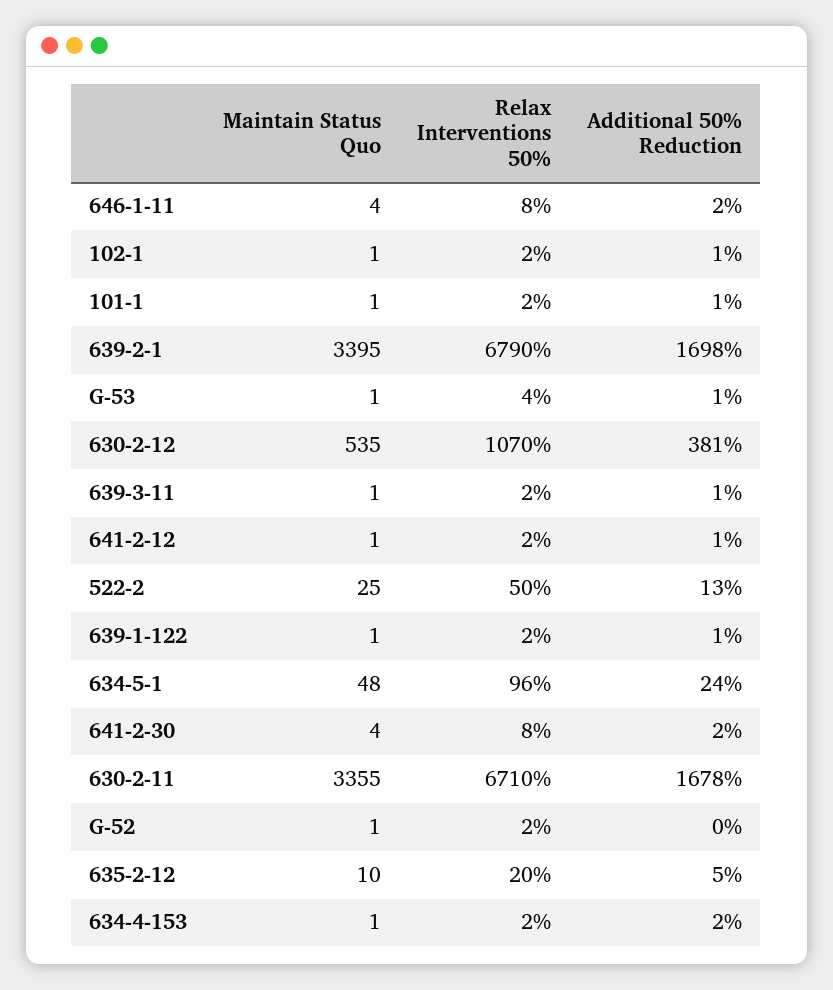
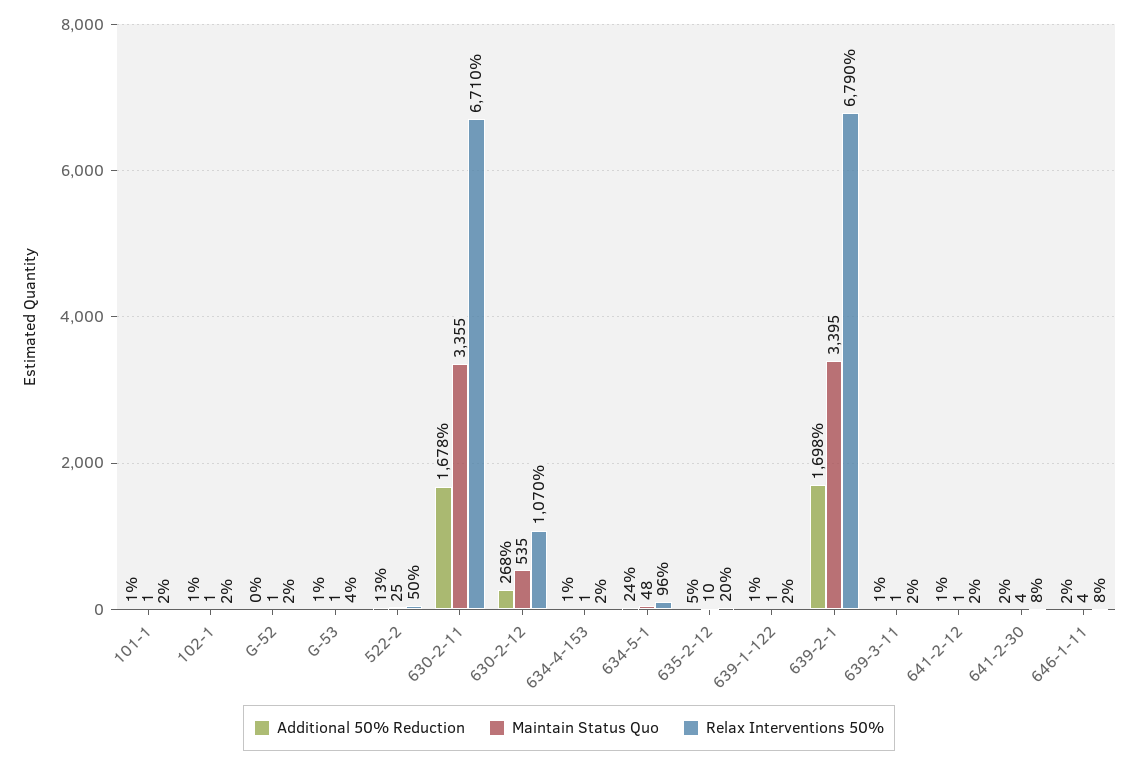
  {
    "Maintain Status Quo": {
      "646-1-11": 4,
      "102-1": 1,
      "101-1": 1,
      "639-2-1": 3395,
      "G-53": 1,
      "630-2-12": 535,
      "639-3-11": 1,
      "641-2-12": 1,
      "522-2": 25,
      "639-1-122": 1,
      "634-5-1": 48,
      "641-2-30": 4,
      "630-2-11": 3355,
      "G-52": 1,
      "635-2-12": 10,
      "634-4-153": 1
    },
    "Relax Interventions 50%": {
      "646-1-11": 8,
      "102-1": 2,
      "101-1": 2,
      "639-2-1": 6790,
      "G-53": 4,
      "630-2-12": 1070,
      "639-3-11": 2,
      "641-2-12": 2,
      "522-2": 50,
      "639-1-122": 2,
      "634-5-1": 96,
      "641-2-30": 8,
      "630-2-11": 6710,
      "G-52": 2,
      "635-2-12": 20,
      "634-4-153": 2
    },
    "Additional 50% Reduction": {
      "646-1-11": 2,
      "102-1": 1,
      "101-1": 1,
      "639-2-1": 1698,
      "G-53": 1,
-     "630-2-12": 381,
+     "630-2-12": 268,
      "639-3-11": 1,
      "641-2-12": 1,
      "522-2": 13,
      "639-1-122": 1,
      "634-5-1": 24,
      "641-2-30": 2,
      "630-2-11": 1678,
      "G-52": 0,
      "635-2-12": 5,
-     "634-4-153": 2
+     "634-4-153": 1
    }
  }

